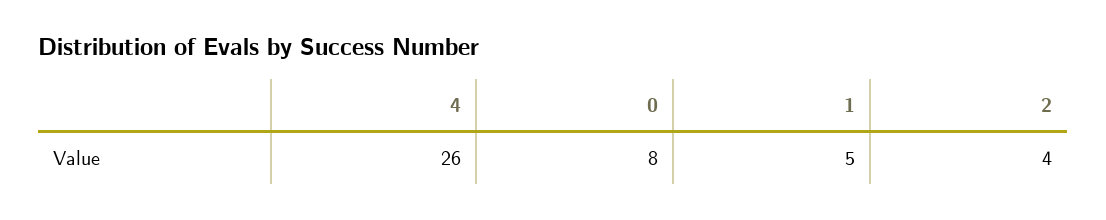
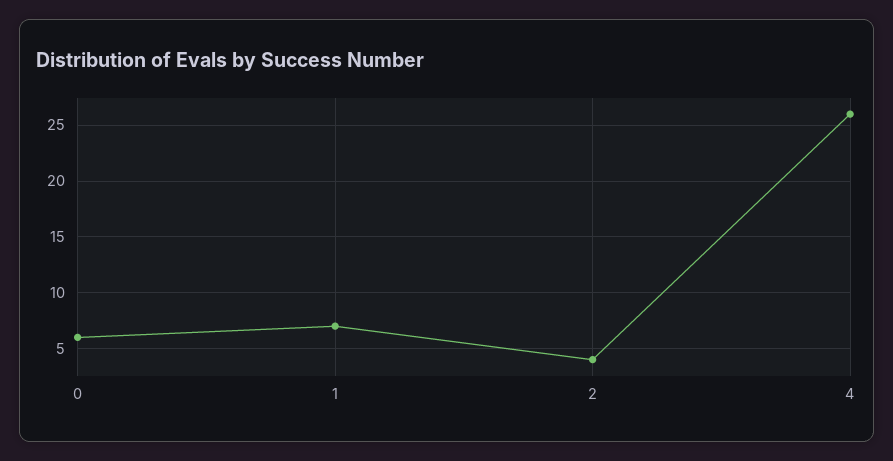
  {
    "4": 26,
-   "0": 8,
+   "0": 6,
-   "1": 5,
+   "1": 7,
    "2": 4
  }

